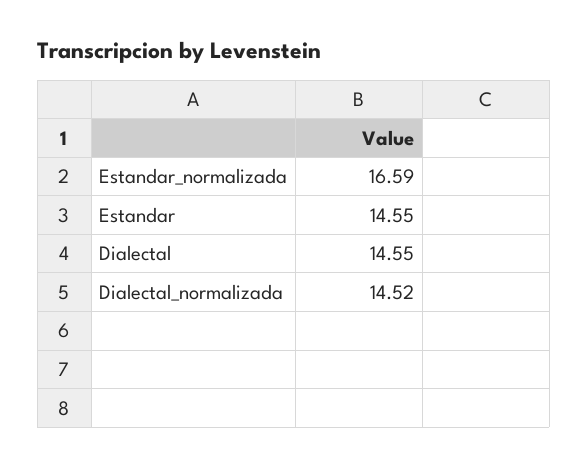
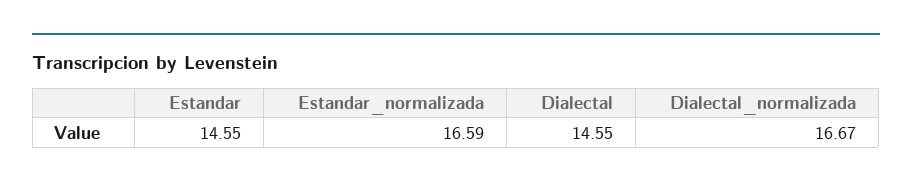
  {
    "Estandar_normalizada": 16.59,
    "Estandar": 14.55,
    "Dialectal": 14.55,
-   "Dialectal_normalizada": 14.52
+   "Dialectal_normalizada": 16.67
  }

